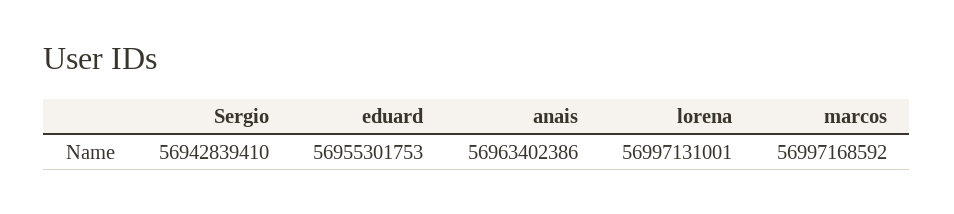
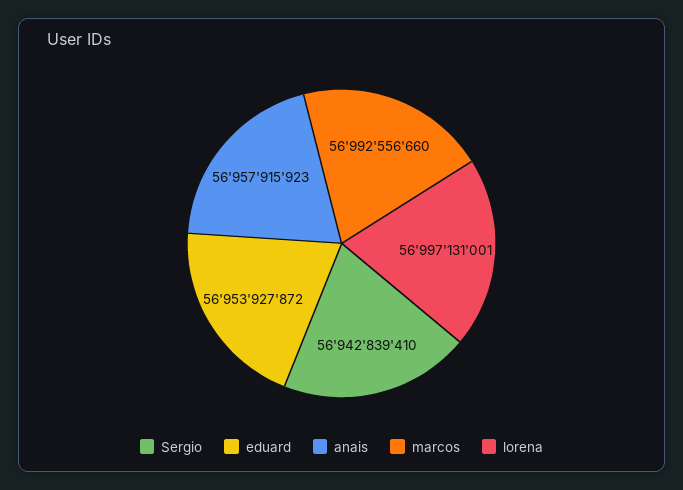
  {
    "Sergio": 56942839410,
-   "eduard": 56955301753,
+   "eduard": 56953927872,
-   "anais": 56963402386,
+   "anais": 56957915923,
    "lorena": 56997131001,
-   "marcos": 56997168592
+   "marcos": 56992556660
  }

